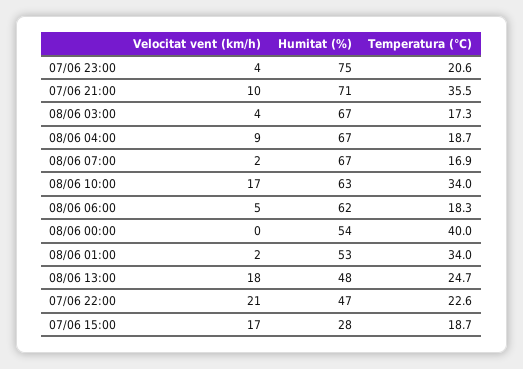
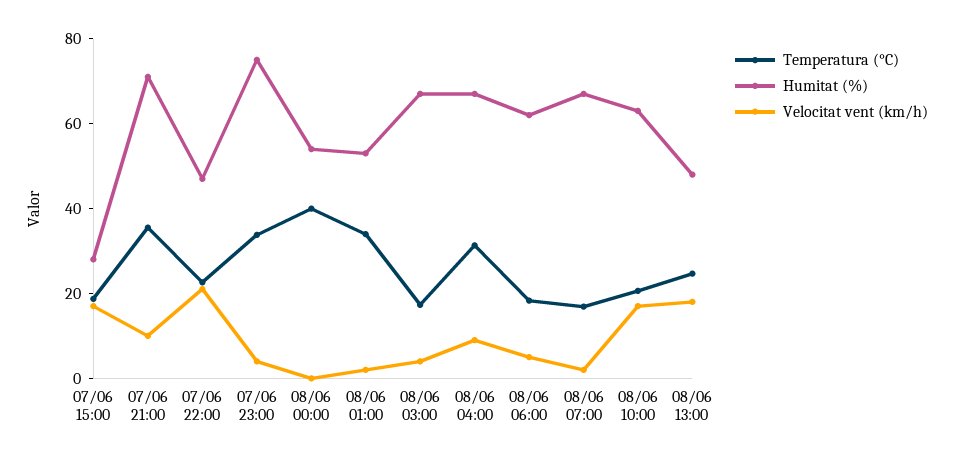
  {
    "Velocitat vent (km/h)": {
      "07/06 23:00": 4,
      "07/06 21:00": 10,
      "08/06 03:00": 4,
      "08/06 04:00": 9,
      "08/06 07:00": 2,
      "08/06 10:00": 17,
      "08/06 06:00": 5,
      "08/06 00:00": 0,
      "08/06 01:00": 2,
      "08/06 13:00": 18,
      "07/06 22:00": 21,
      "07/06 15:00": 17
    },
    "Humitat (%)": {
      "07/06 23:00": 75,
      "07/06 21:00": 71,
      "08/06 03:00": 67,
      "08/06 04:00": 67,
      "08/06 07:00": 67,
      "08/06 10:00": 63,
      "08/06 06:00": 62,
      "08/06 00:00": 54,
      "08/06 01:00": 53,
      "08/06 13:00": 48,
      "07/06 22:00": 47,
      "07/06 15:00": 28
    },
    "Temperatura (°C)": {
-     "07/06 23:00": 20.6,
+     "07/06 23:00": 35,
      "07/06 21:00": 35.5,
      "08/06 03:00": 17.3,
-     "08/06 04:00": 18.7,
+     "08/06 04:00": 30,
      "08/06 07:00": 16.9,
-     "08/06 10:00": 34,
+     "08/06 10:00": 20,
      "08/06 06:00": 18.3,
      "08/06 00:00": 40,
      "08/06 01:00": 34,
      "08/06 13:00": 24.7,
      "07/06 22:00": 22.6,
      "07/06 15:00": 18.7
    }
  }

